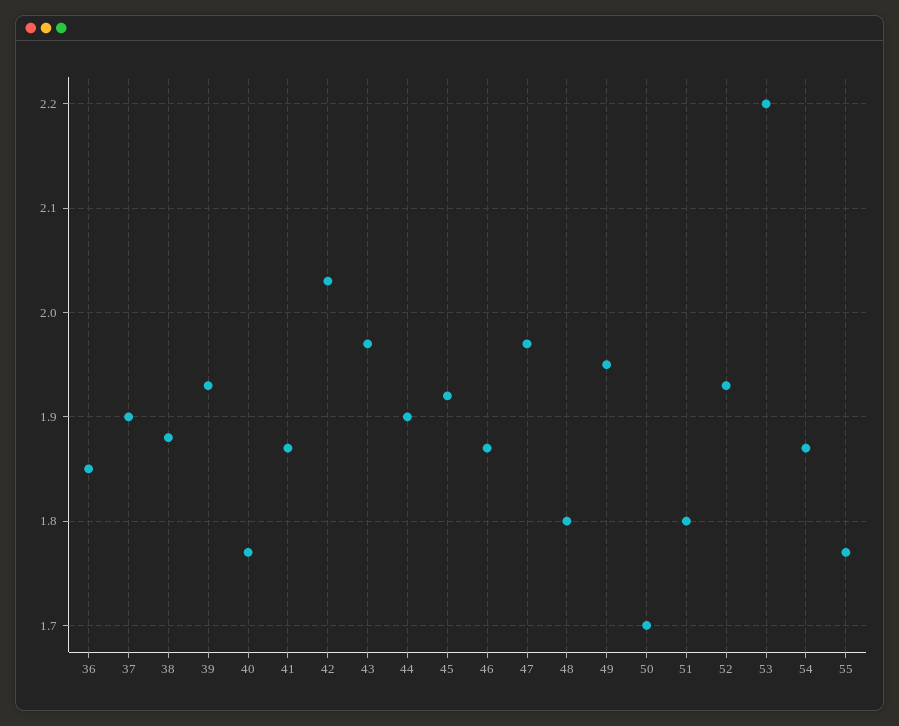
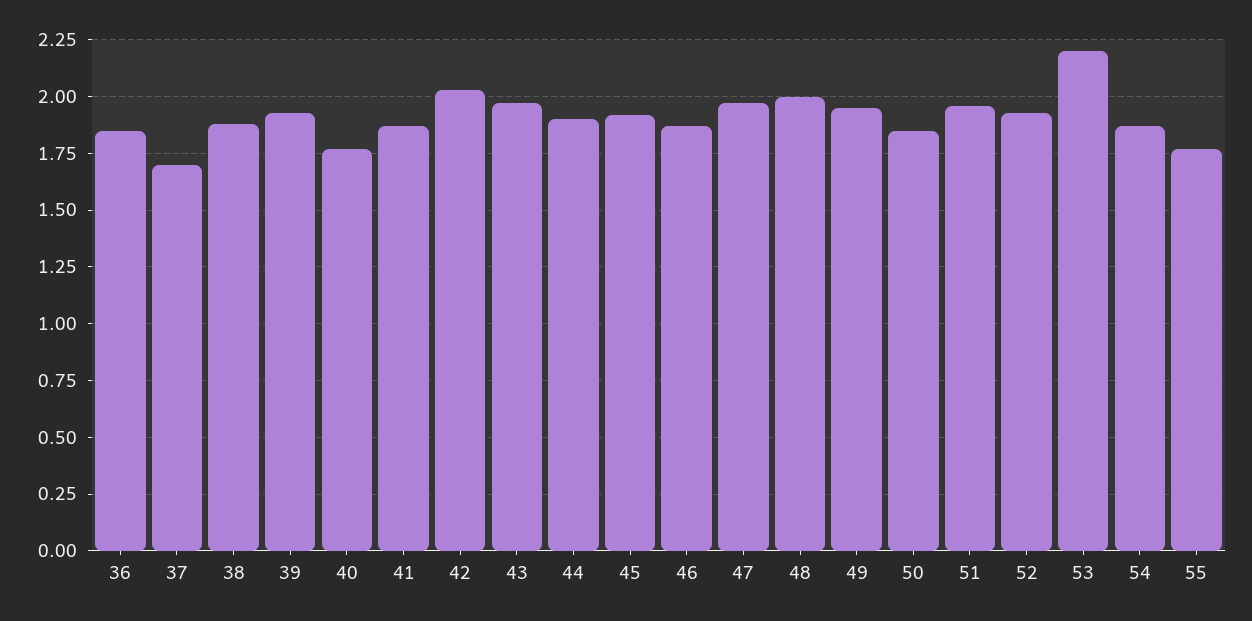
  {
    "36": 1.85,
-   "37": 1.9,
+   "37": 1.7,
    "38": 1.88,
    "39": 1.93,
    "40": 1.77,
    "41": 1.87,
    "42": 2.03,
    "43": 1.97,
    "44": 1.9,
    "45": 1.92,
    "46": 1.87,
    "47": 1.97,
-   "48": 1.8,
+   "48": 2,
    "49": 1.95,
-   "50": 1.7,
+   "50": 1.85,
-   "51": 1.8,
+   "51": 1.95,
    "52": 1.93,
    "53": 2.2,
    "54": 1.87,
    "55": 1.77
  }

